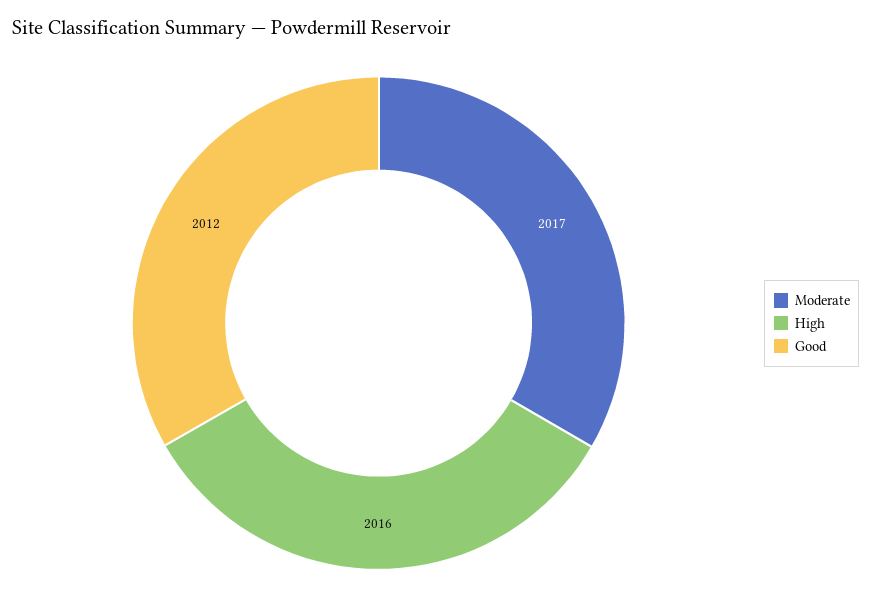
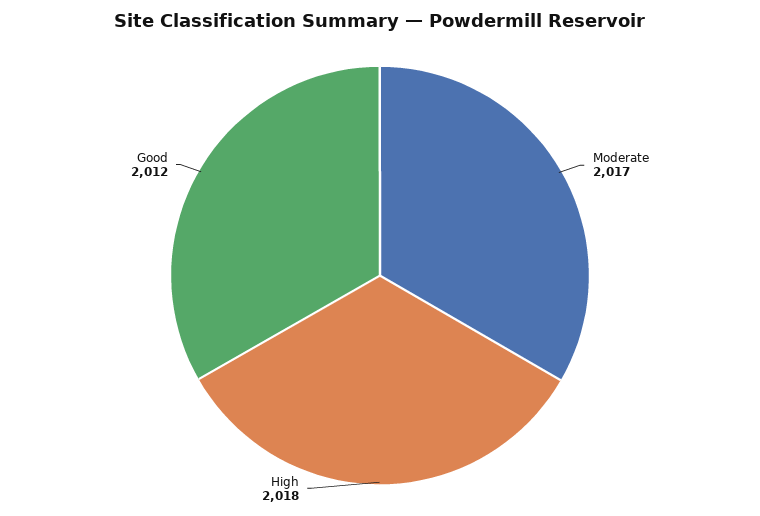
  {
    "Moderate": 2017,
-   "High": 2016,
+   "High": 2018,
    "Good": 2012
  }

